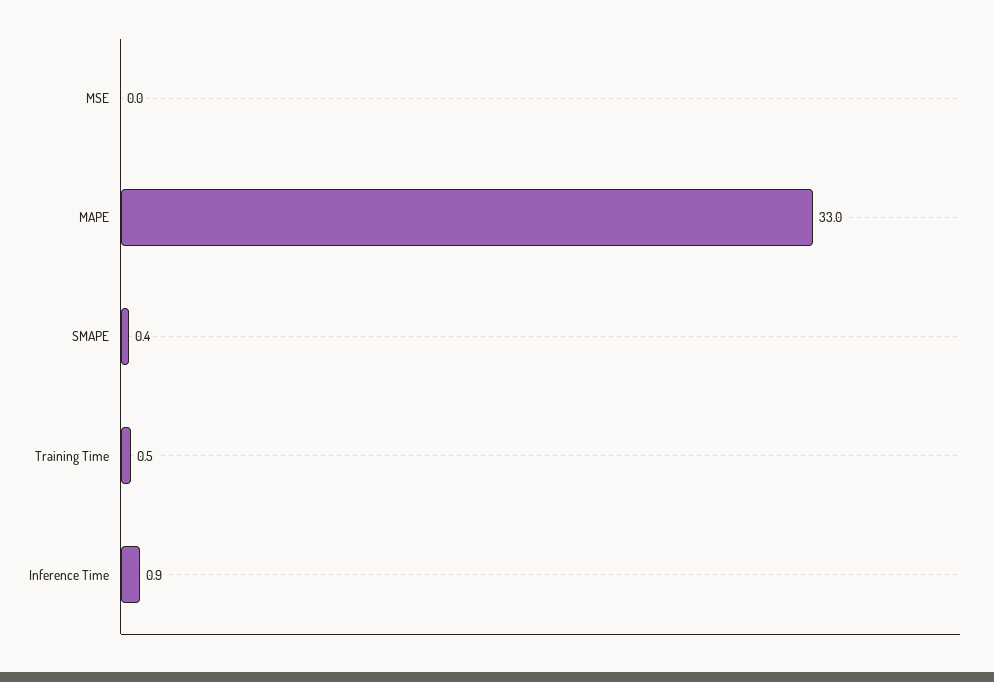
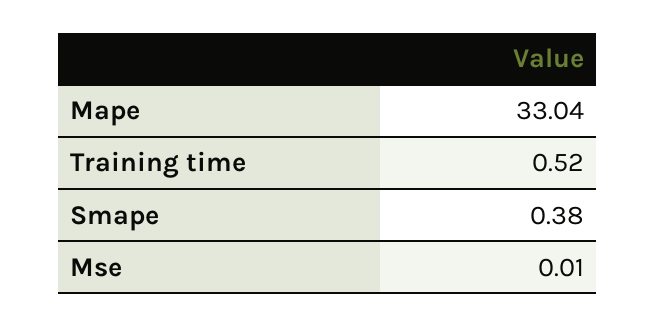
  {
    "MSE": 0.01,
    "MAPE": 33.04,
    "SMAPE": 0.38,
-   "Training Time": 0.52,
+   "Training Time": 0.52
-   "Inference Time": 0.9
  }

